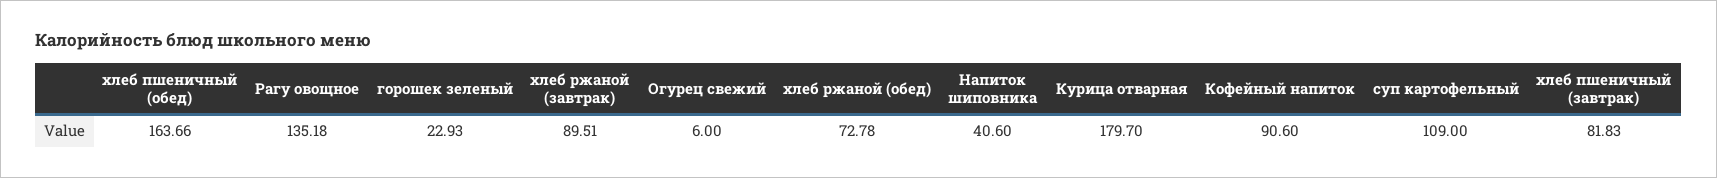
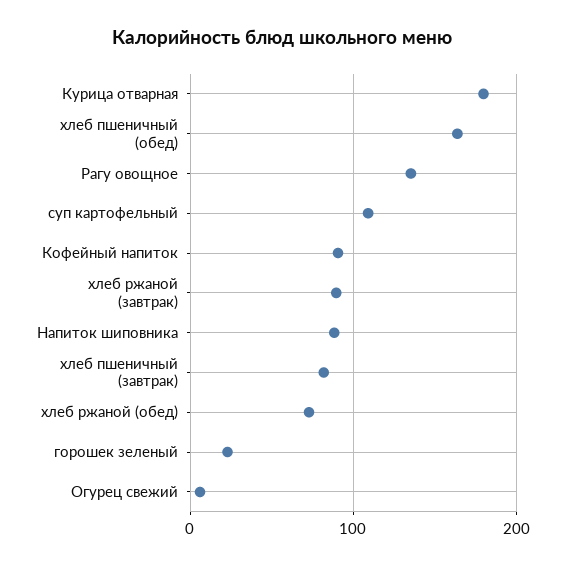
  {
    "хлеб пшеничный (обед)": 163.66,
    "Рагу овощное": 135.18,
    "горошек зеленый": 22.93,
    "хлеб ржаной (завтрак)": 89.51,
    "Огурец свежий": 6,
    "хлеб ржаной (обед)": 72.78,
-   "Напиток шиповника": 40.6,
+   "Напиток шиповника": 90,
    "Курица отварная": 179.7,
    "Кофейный напиток": 90.6,
    "суп картофельный": 109,
    "хлеб пшеничный (завтрак)": 81.83
  }

